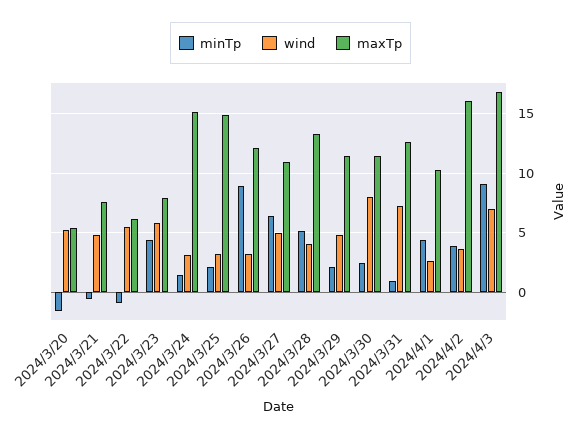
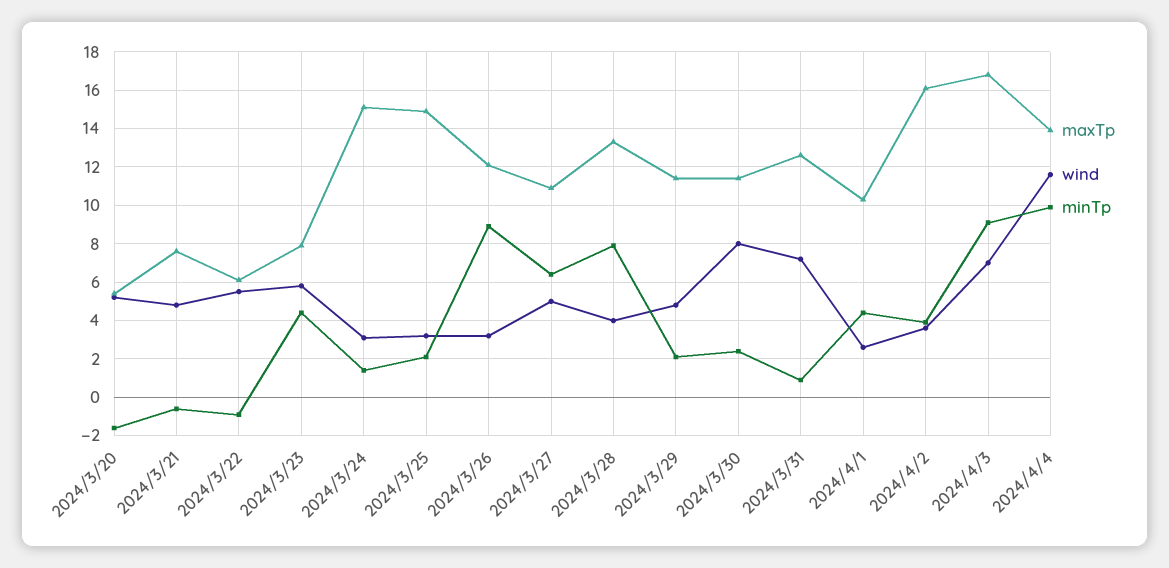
  {
    "minTp": {
      "2024/3/20": -1.5,
      "2024/3/21": -0.5,
      "2024/3/22": -1,
      "2024/3/23": 4.5,
      "2024/3/24": 1.5,
      "2024/3/25": 2,
      "2024/3/26": 9,
      "2024/3/27": 6.5,
-     "2024/3/28": 5,
+     "2024/3/28": 8,
      "2024/3/29": 2,
      "2024/3/30": 2.5,
      "2024/3/31": 1,
      "2024/4/1": 4.5,
      "2024/4/2": 4,
-     "2024/4/3": 9
+     "2024/4/3": 9,
+     "2024/4/4": 10
    },
    "wind": {
      "2024/3/20": 5,
      "2024/3/21": 5,
      "2024/3/22": 5.5,
      "2024/3/23": 6,
      "2024/3/24": 3,
      "2024/3/25": 3,
      "2024/3/26": 3,
      "2024/3/27": 5,
      "2024/3/28": 4,
      "2024/3/29": 5,
      "2024/3/30": 8,
      "2024/3/31": 7,
      "2024/4/1": 2.5,
      "2024/4/2": 3.5,
-     "2024/4/3": 7
+     "2024/4/3": 7,
+     "2024/4/4": 11.5
    },
    "maxTp": {
      "2024/3/20": 5.5,
      "2024/3/21": 7.5,
      "2024/3/22": 6,
      "2024/3/23": 8,
      "2024/3/24": 15,
      "2024/3/25": 15,
      "2024/3/26": 12,
      "2024/3/27": 11,
      "2024/3/28": 13.5,
      "2024/3/29": 11.5,
      "2024/3/30": 11.5,
      "2024/3/31": 12.5,
      "2024/4/1": 10.5,
      "2024/4/2": 16,
-     "2024/4/3": 17
+     "2024/4/3": 17,
+     "2024/4/4": 14
    }
  }

